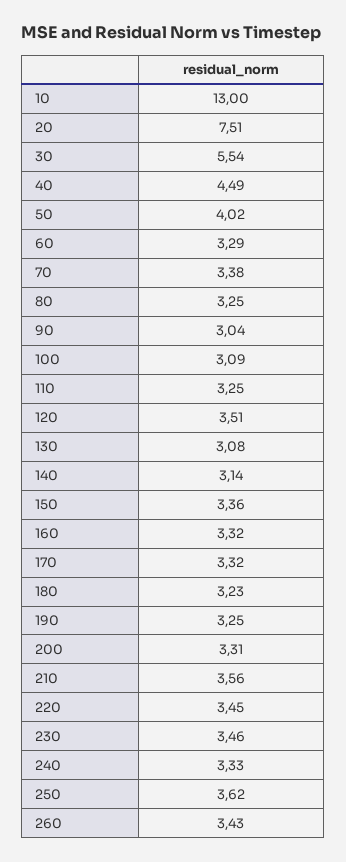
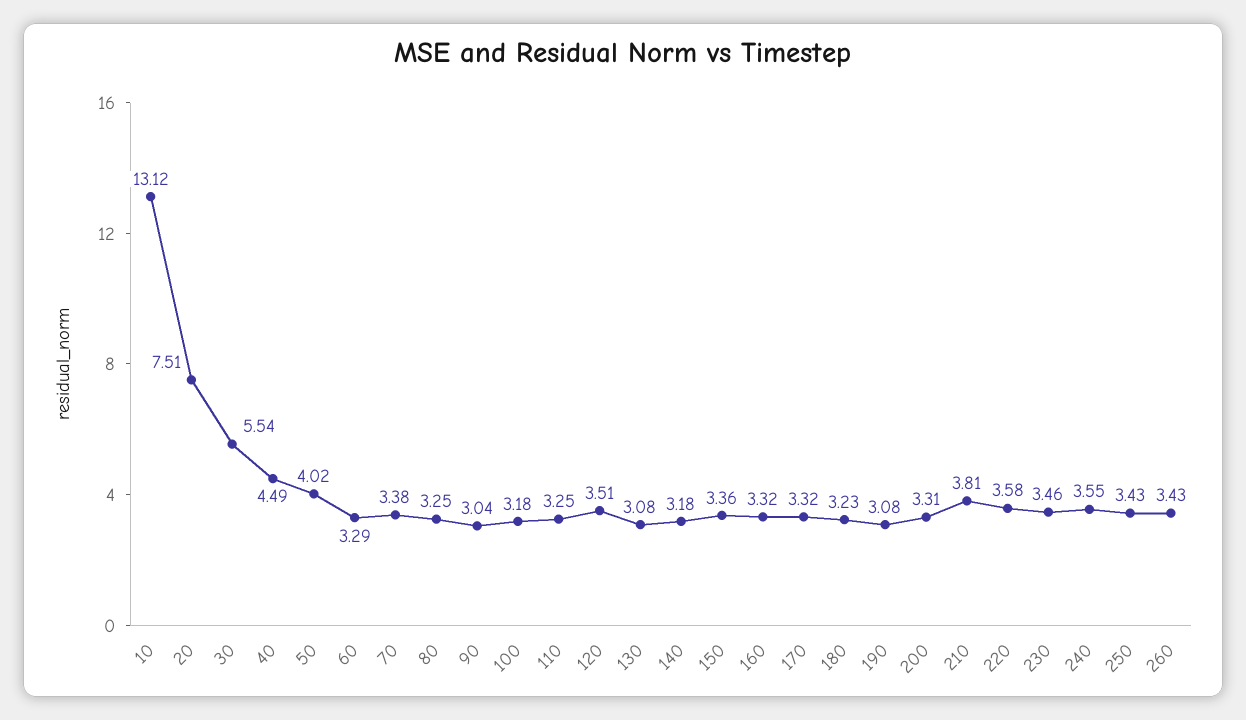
  {
-   "10": 13,
+   "10": 13.12,
    "20": 7.51,
    "30": 5.54,
    "40": 4.49,
    "50": 4.02,
    "60": 3.29,
    "70": 3.38,
    "80": 3.25,
    "90": 3.04,
-   "100": 3.09,
+   "100": 3.18,
    "110": 3.25,
    "120": 3.51,
    "130": 3.08,
-   "140": 3.14,
+   "140": 3.18,
    "150": 3.36,
    "160": 3.32,
    "170": 3.32,
    "180": 3.23,
-   "190": 3.25,
+   "190": 3.08,
    "200": 3.31,
-   "210": 3.56,
+   "210": 3.81,
-   "220": 3.45,
+   "220": 3.58,
    "230": 3.46,
-   "240": 3.33,
+   "240": 3.55,
-   "250": 3.62,
+   "250": 3.43,
    "260": 3.43
  }

